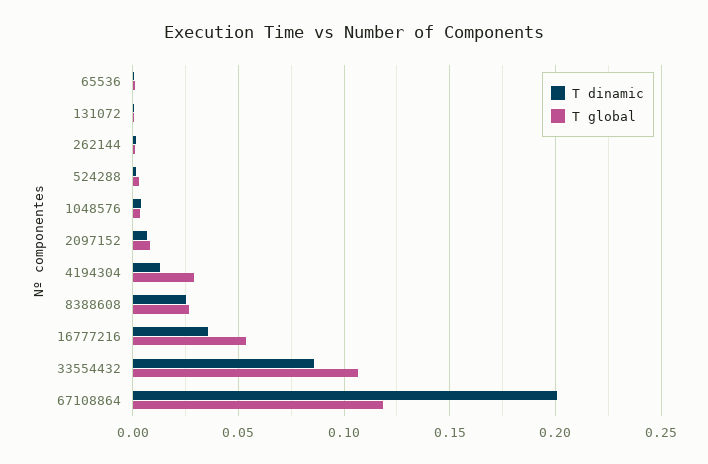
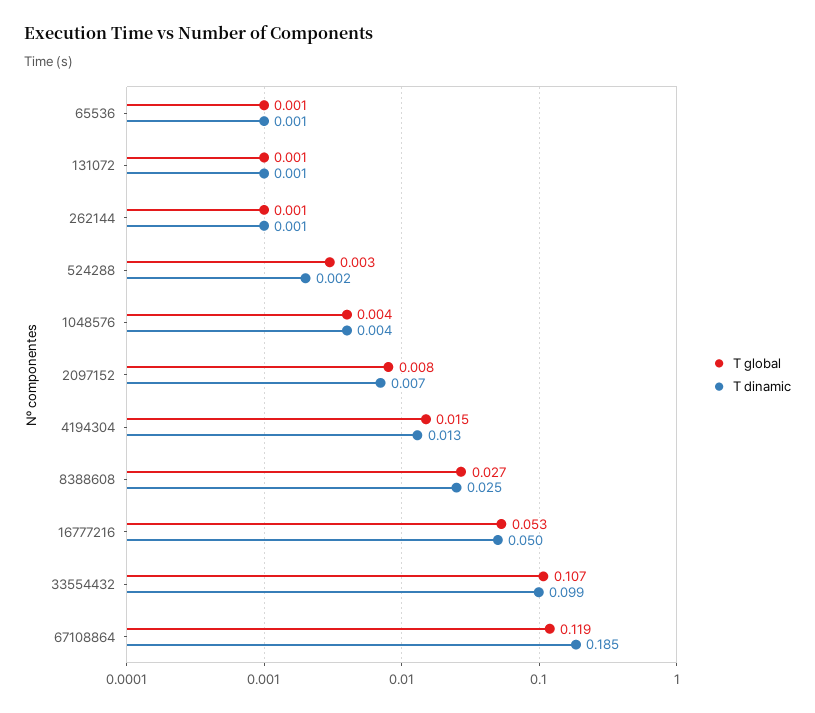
  {
    "T dinamic": {
      "65536": 0.001,
      "131072": 0.001,
      "262144": 0.001,
      "524288": 0.002,
      "1048576": 0.004,
      "2097152": 0.007,
      "4194304": 0.013,
      "8388608": 0.025,
-     "16777216": 0.035,
+     "16777216": 0.05,
-     "33554432": 0.085,
+     "33554432": 0.099,
-     "67108864": 0.2
+     "67108864": 0.185
    },
    "T global": {
      "65536": 0.001,
      "131072": 0.001,
      "262144": 0.001,
      "524288": 0.003,
      "1048576": 0.004,
      "2097152": 0.008,
-     "4194304": 0.03,
+     "4194304": 0.015,
      "8388608": 0.027,
      "16777216": 0.053,
      "33554432": 0.107,
      "67108864": 0.119
    }
  }

